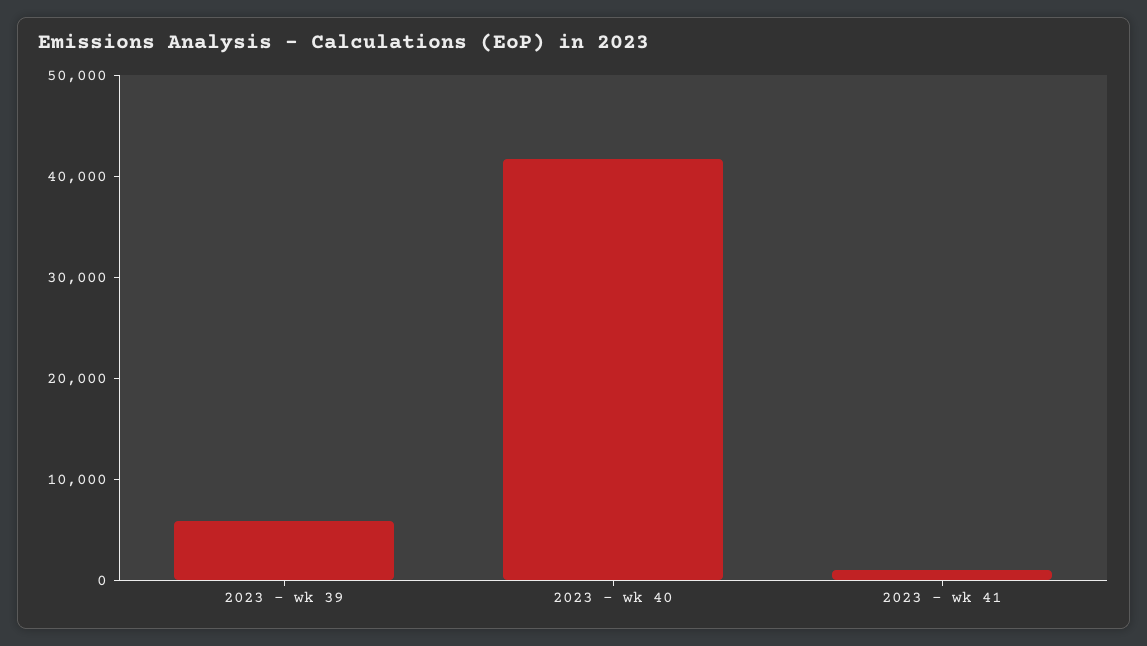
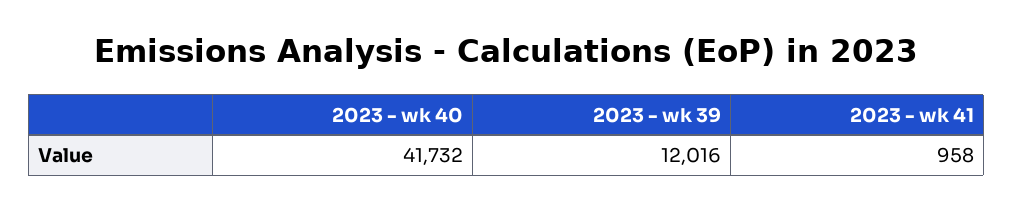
  {
-   "2023 - wk 39": 6000,
+   "2023 - wk 39": 12016,
    "2023 - wk 40": 41732,
    "2023 - wk 41": 958
  }

